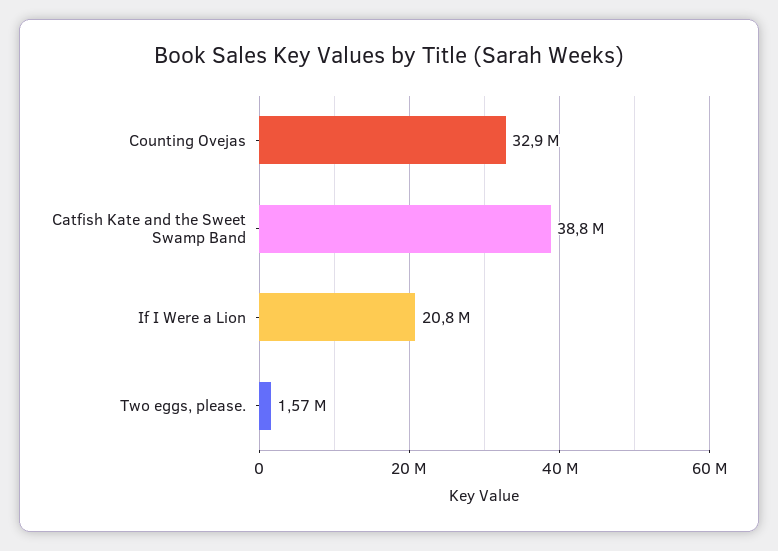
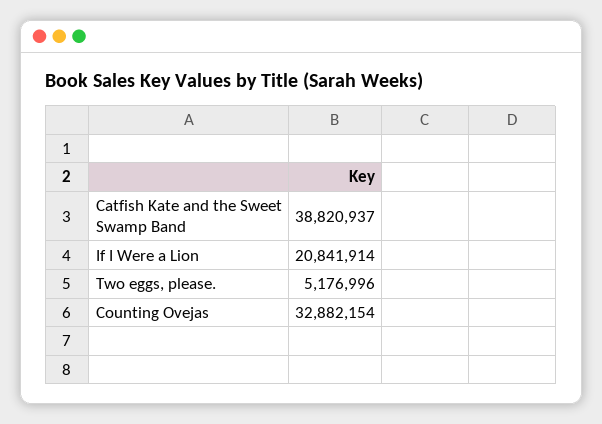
  {
    "Counting Ovejas": 32882154,
    "Catfish Kate and the Sweet Swamp Band": 38820937,
    "If I Were a Lion": 20841914,
-   "Two eggs, please.": 1570000
+   "Two eggs, please.": 5176996
  }

